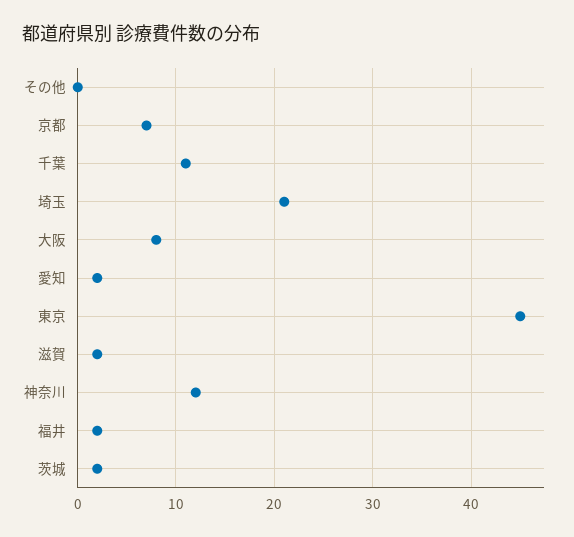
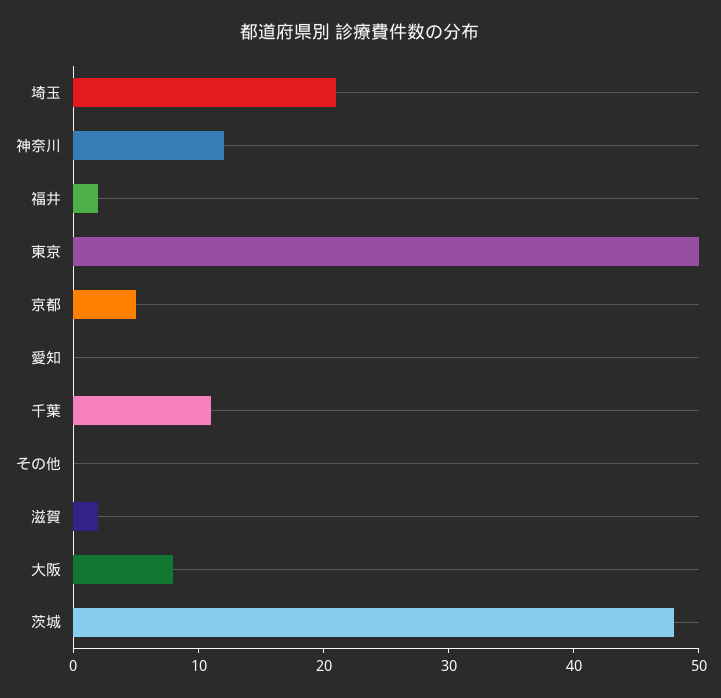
  {
    "その他": 0,
-   "京都": 7,
+   "京都": 5,
    "千葉": 11,
    "埼玉": 21,
    "大阪": 8,
-   "愛知": 2,
+   "愛知": 0,
-   "東京": 45,
+   "東京": 50,
    "滋賀": 2,
    "神奈川": 12,
    "福井": 2,
-   "茨城": 2
+   "茨城": 48
  }

